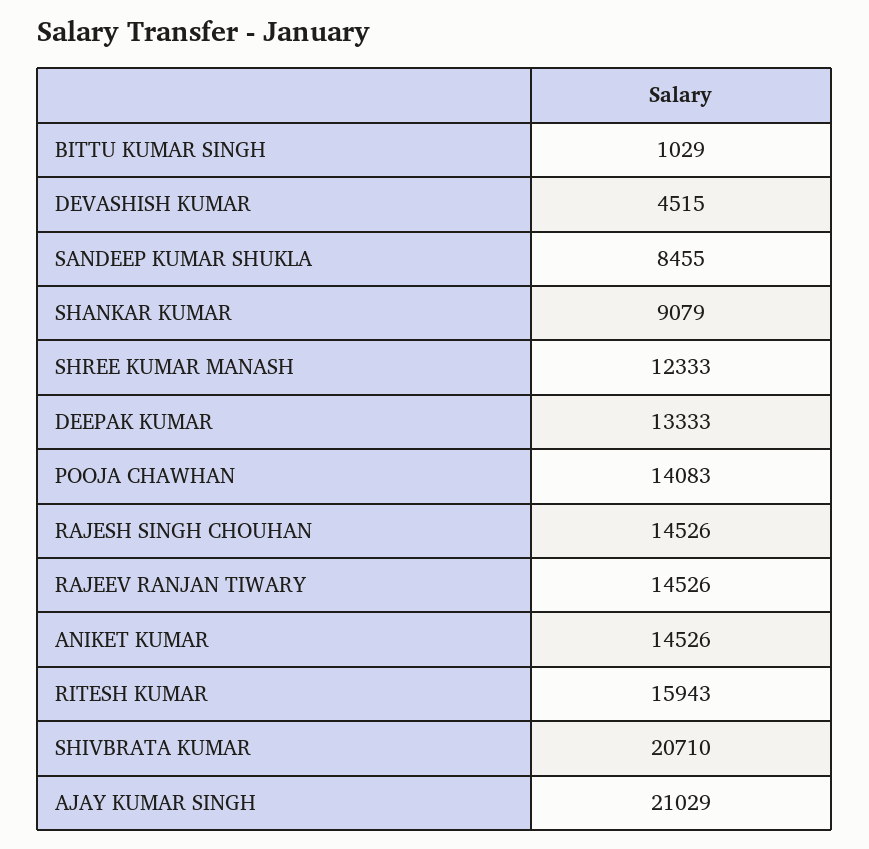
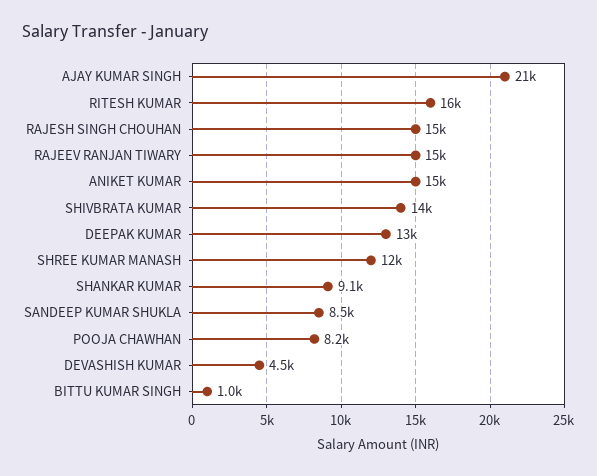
  {
    "BITTU KUMAR SINGH": 1029,
    "DEVASHISH KUMAR": 4515,
    "SANDEEP KUMAR SHUKLA": 8455,
    "SHANKAR KUMAR": 9079,
    "SHREE KUMAR MANASH": 12333,
    "DEEPAK KUMAR": 13333,
-   "POOJA CHAWHAN": 14083,
+   "POOJA CHAWHAN": 8200,
    "RAJESH SINGH CHOUHAN": 14526,
    "RAJEEV RANJAN TIWARY": 14526,
    "ANIKET KUMAR": 14526,
    "RITESH KUMAR": 15943,
-   "SHIVBRATA KUMAR": 20710,
+   "SHIVBRATA KUMAR": 14000,
    "AJAY KUMAR SINGH": 21029
  }

